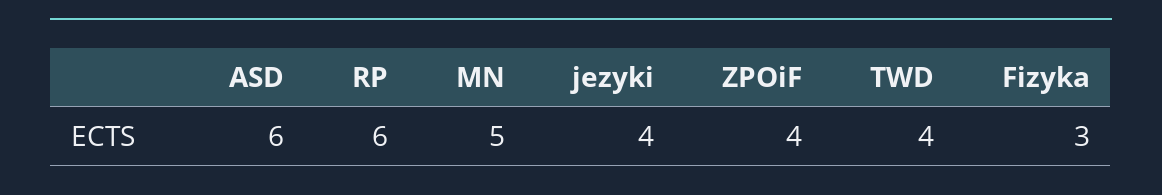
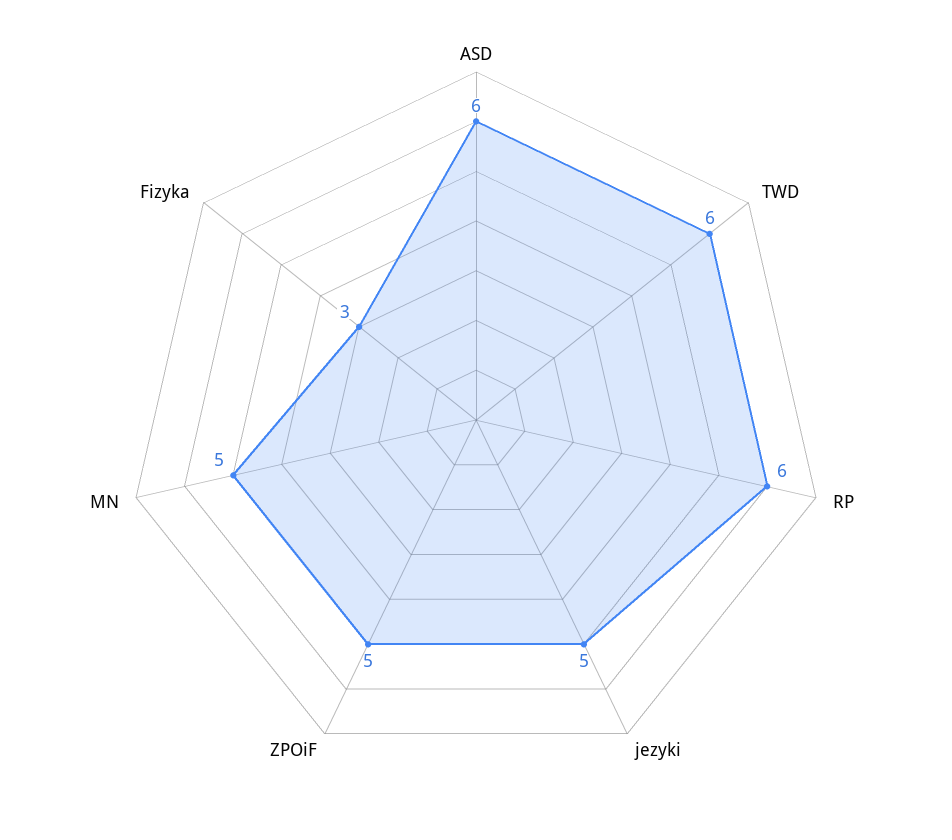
  {
    "ASD": 6,
    "RP": 6,
    "MN": 5,
-   "jezyki": 4,
+   "jezyki": 5,
-   "ZPOiF": 4,
+   "ZPOiF": 5,
-   "TWD": 4,
+   "TWD": 6,
    "Fizyka": 3
  }

